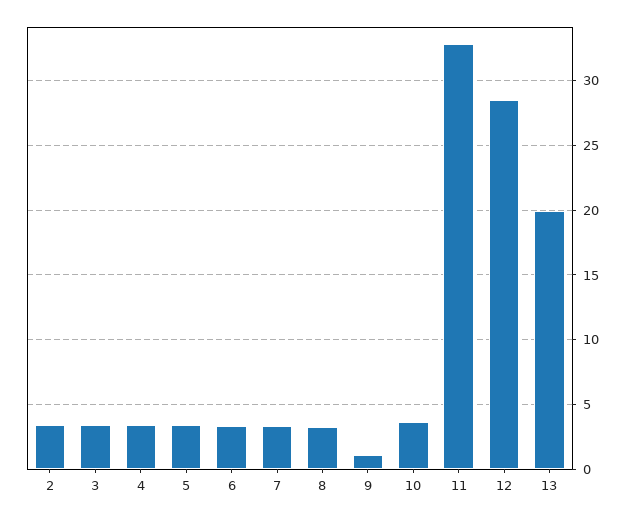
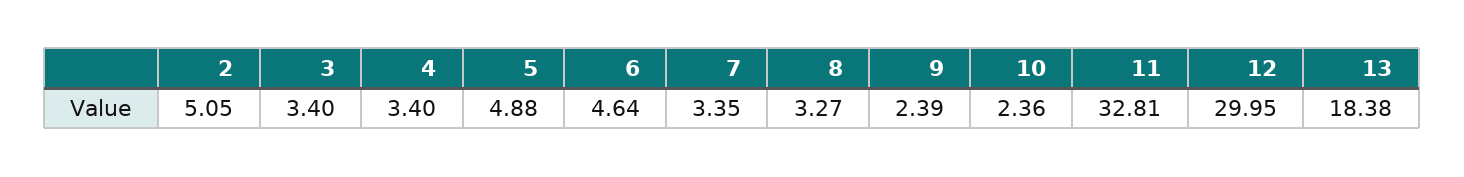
  {
-   "2": 3.5,
+   "2": 5.05,
    "3": 3.4,
    "4": 3.4,
-   "5": 3.5,
+   "5": 4.88,
-   "6": 3.5,
+   "6": 4.64,
    "7": 3.35,
    "8": 3.27,
-   "9": 1,
+   "9": 2.39,
-   "10": 3.5,
+   "10": 2.36,
    "11": 32.81,
-   "12": 28.5,
+   "12": 29.95,
-   "13": 20
+   "13": 18.38
  }

